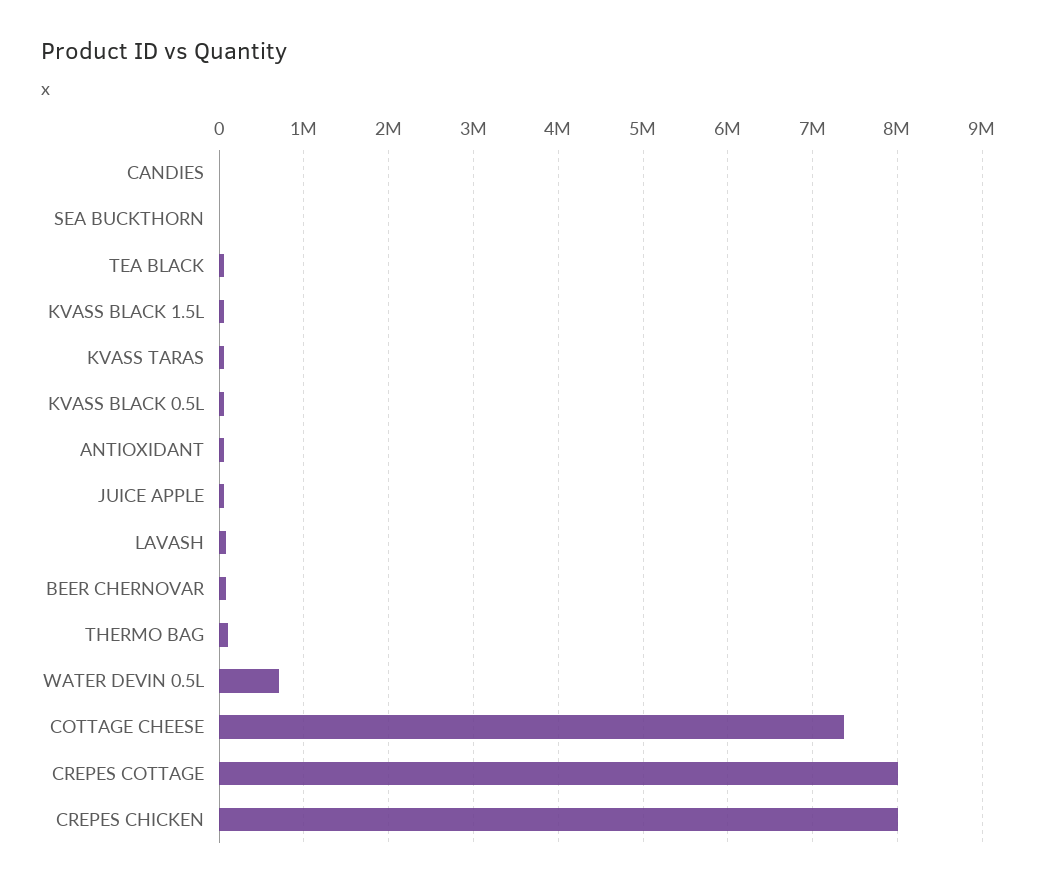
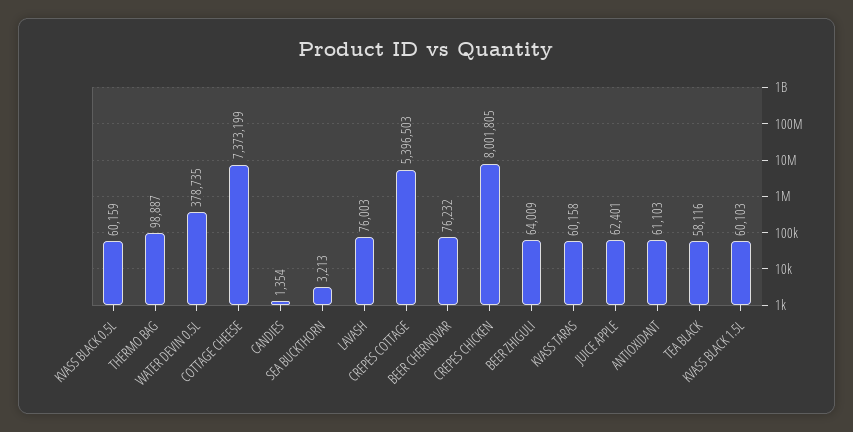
  {
    "CANDIES": 1354,
    "SEA BUCKTHORN": 3213,
    "TEA BLACK": 58116,
    "KVASS BLACK 1.5L": 60103,
    "KVASS TARAS": 60158,
    "KVASS BLACK 0.5L": 60159,
    "ANTIOXIDANT": 61103,
    "JUICE APPLE": 62401,
    "LAVASH": 76003,
    "BEER CHERNOVAR": 76232,
    "THERMO BAG": 98887,
-   "WATER DEVIN 0.5L": 700000,
+   "WATER DEVIN 0.5L": 378735,
    "COTTAGE CHEESE": 7373199,
-   "CREPES COTTAGE": 8000000,
+   "CREPES COTTAGE": 5396503,
-   "CREPES CHICKEN": 8001805
+   "CREPES CHICKEN": 8001805,
+   "BEER ZHIGULI": 64009
  }

